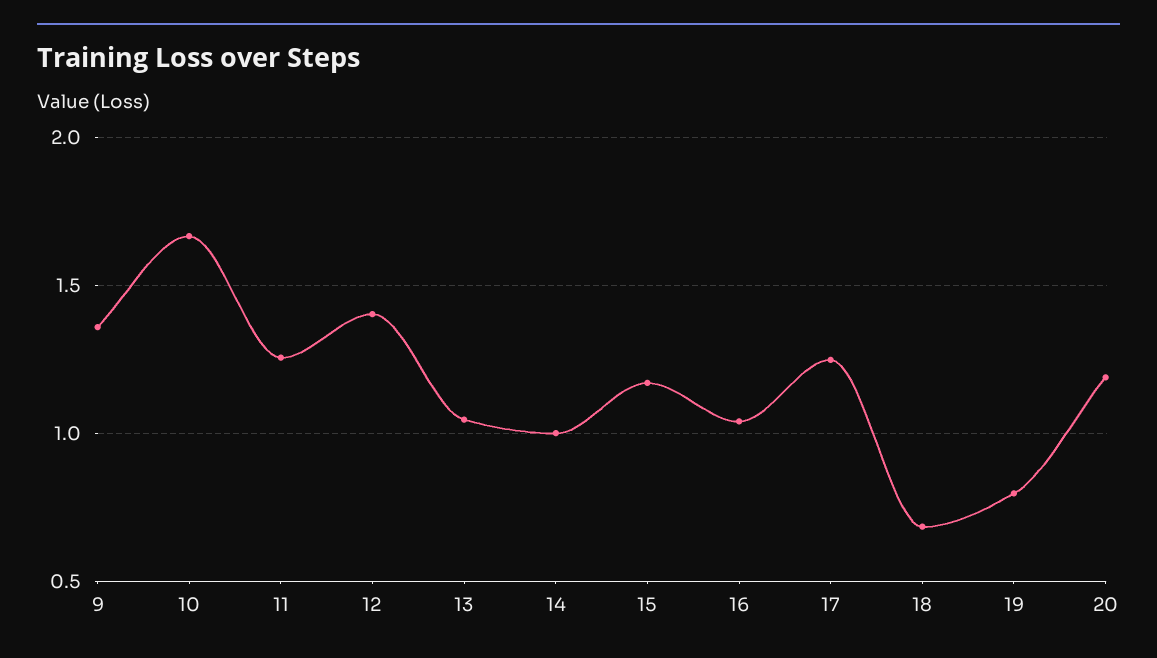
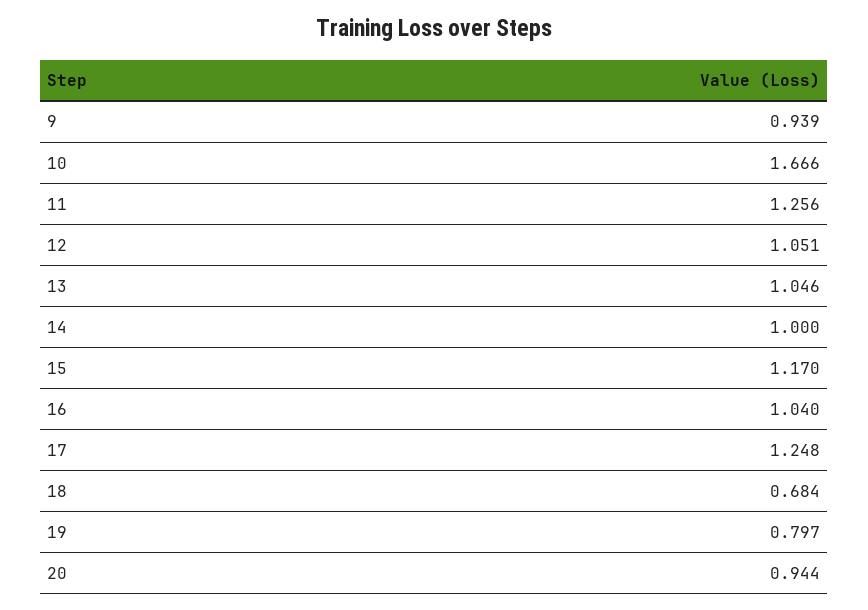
  {
-   "9": 1.35,
+   "9": 0.939,
    "10": 1.666,
    "11": 1.256,
-   "12": 1.4,
+   "12": 1.051,
    "13": 1.046,
    "14": 1,
    "15": 1.17,
    "16": 1.04,
    "17": 1.248,
    "18": 0.684,
    "19": 0.797,
-   "20": 1.2
+   "20": 0.944
  }

